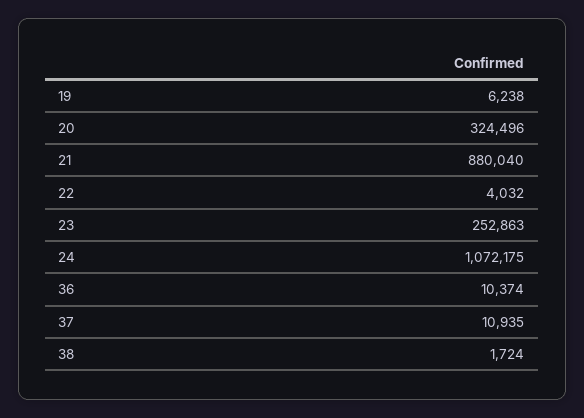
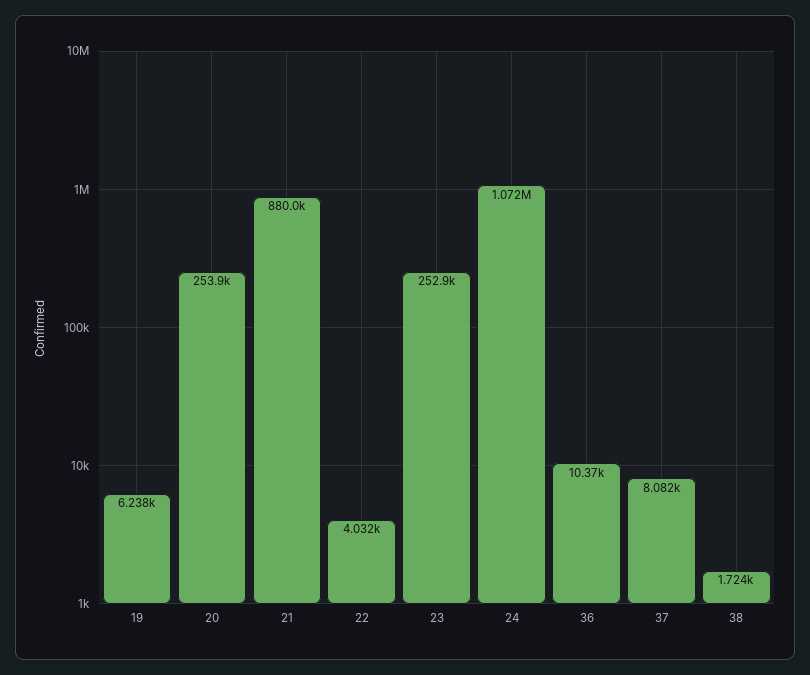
  {
    "19": 6238,
-   "20": 324496,
+   "20": 253900,
    "21": 880040,
    "22": 4032,
    "23": 252863,
    "24": 1072175,
    "36": 10374,
-   "37": 10935,
+   "37": 8082,
    "38": 1724
  }

